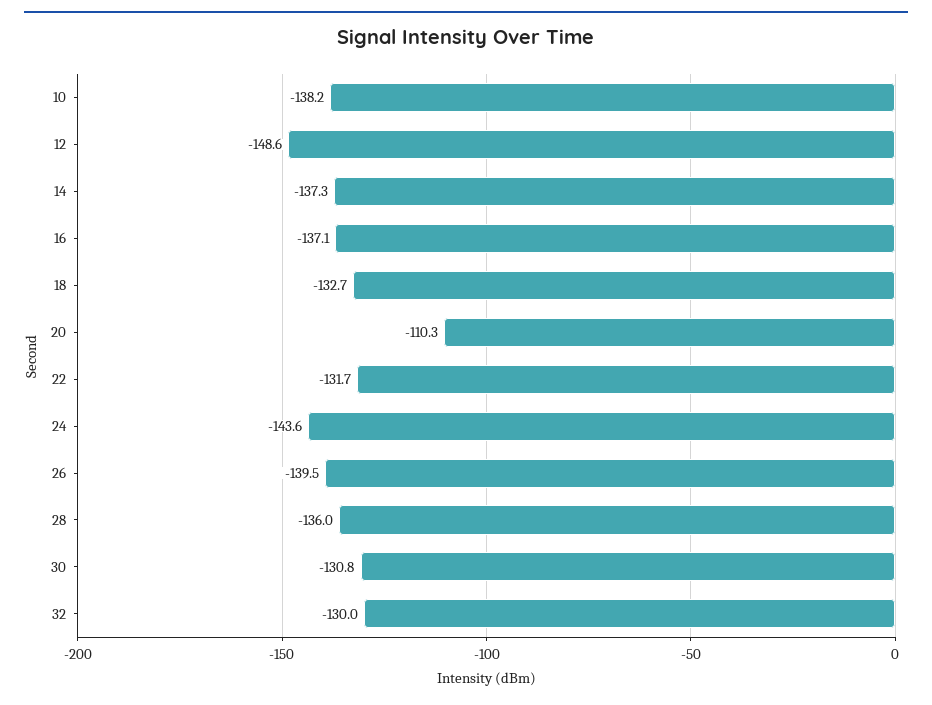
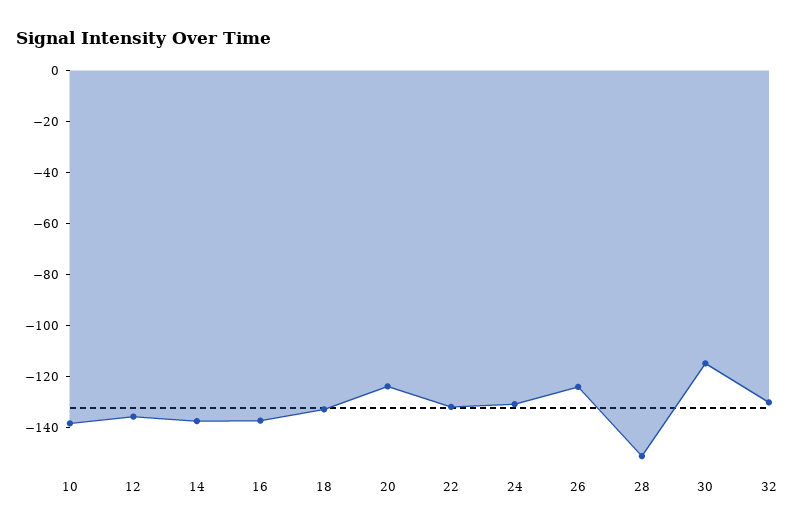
  {
    "10": -138.2,
-   "12": -148.6,
+   "12": -135,
    "14": -137.3,
    "16": -137.1,
    "18": -132.7,
-   "20": -110.3,
+   "20": -125,
    "22": -131.7,
-   "24": -143.6,
+   "24": -130,
-   "26": -139.5,
+   "26": -125,
-   "28": -136,
+   "28": -150,
-   "30": -130.8,
+   "30": -115,
    "32": -130
  }

